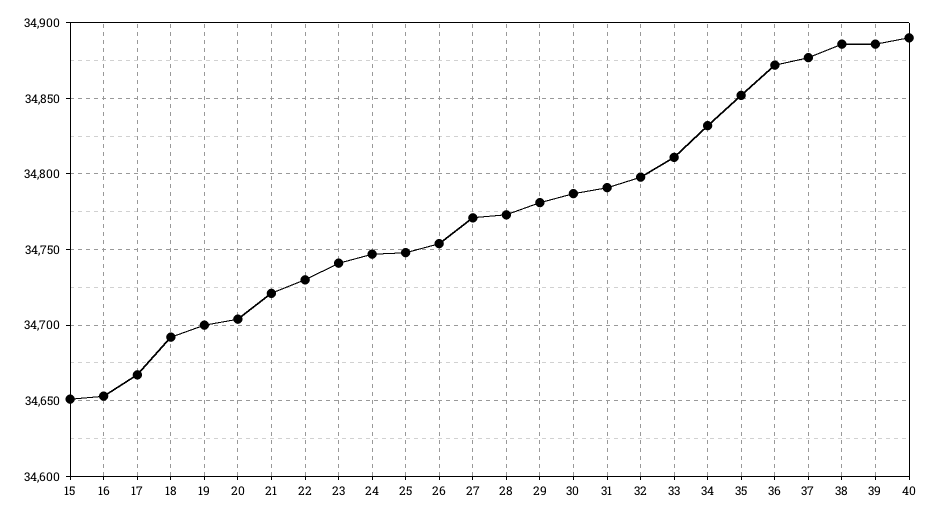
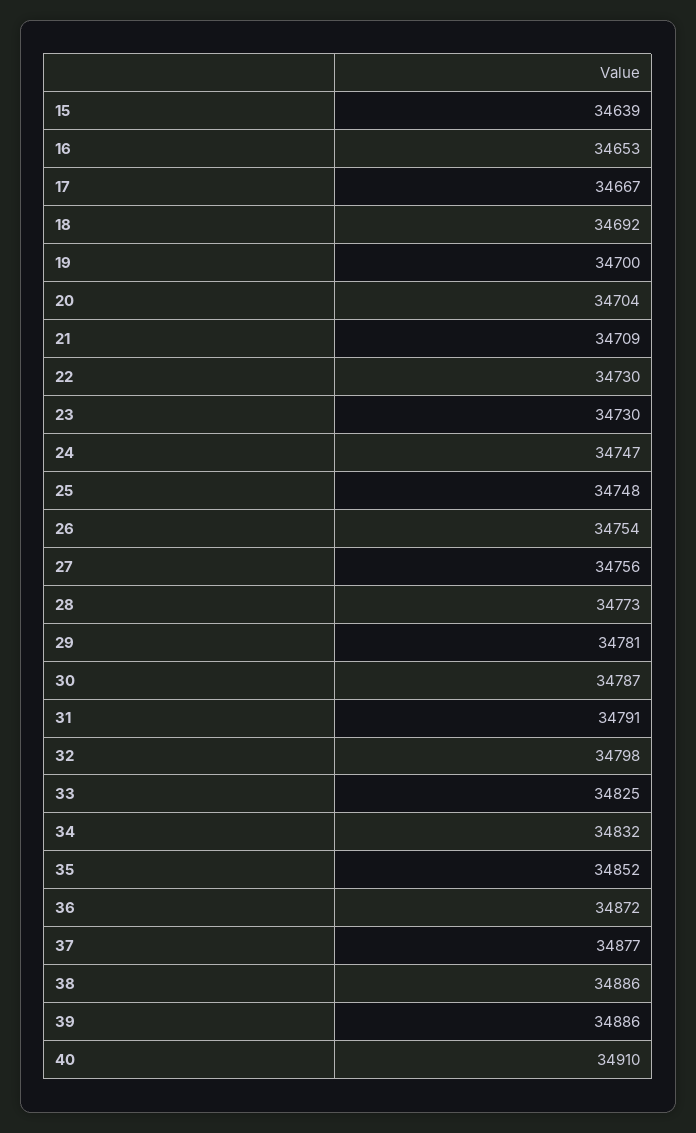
  {
-   "15": 34650,
+   "15": 34639,
    "16": 34653,
    "17": 34667,
    "18": 34692,
    "19": 34700,
    "20": 34704,
-   "21": 34720,
+   "21": 34709,
    "22": 34730,
-   "23": 34740,
+   "23": 34730,
    "24": 34747,
    "25": 34748,
    "26": 34754,
-   "27": 34770,
+   "27": 34756,
    "28": 34773,
    "29": 34781,
    "30": 34787,
    "31": 34791,
    "32": 34798,
-   "33": 34810,
+   "33": 34825,
    "34": 34832,
    "35": 34852,
    "36": 34872,
    "37": 34877,
    "38": 34886,
    "39": 34886,
-   "40": 34890
+   "40": 34910
  }

